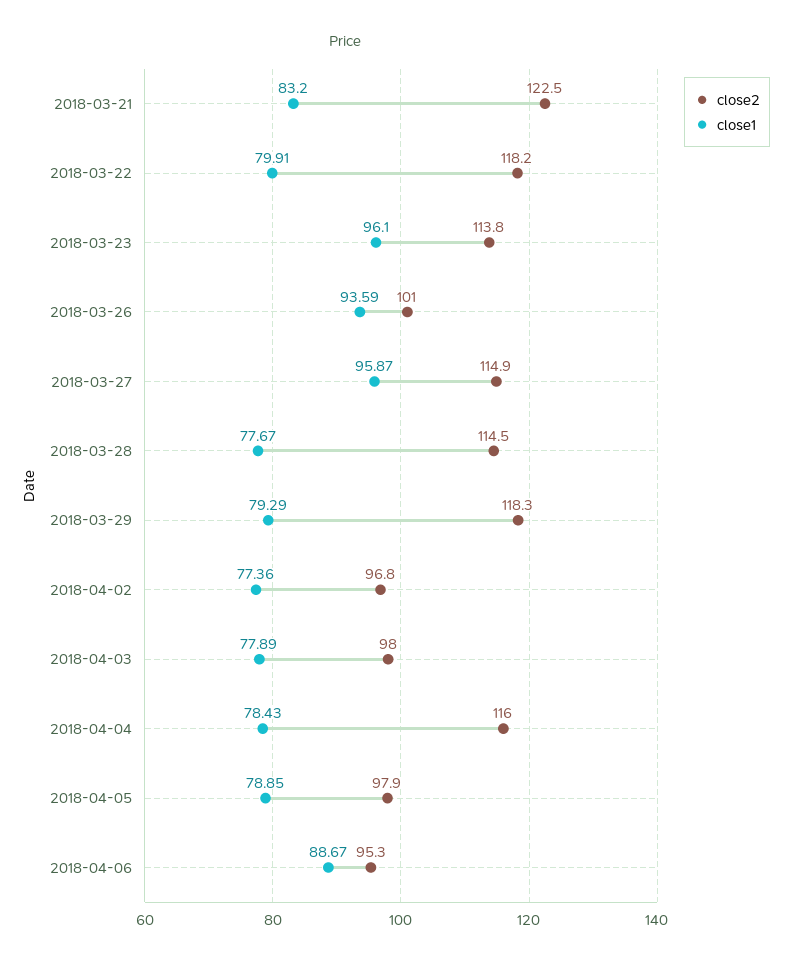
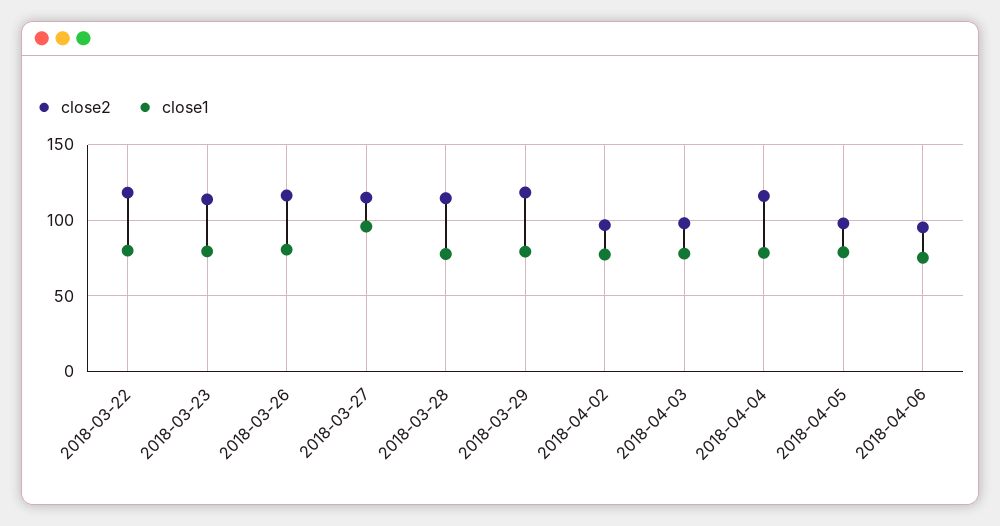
  {
    "close2": {
-     "2018-03-21": 122.5,
      "2018-03-22": 118.2,
      "2018-03-23": 113.8,
-     "2018-03-26": 101,
+     "2018-03-26": 115,
      "2018-03-27": 114.9,
      "2018-03-28": 114.5,
      "2018-03-29": 118.3,
      "2018-04-02": 96.8,
      "2018-04-03": 98,
      "2018-04-04": 116,
      "2018-04-05": 97.9,
      "2018-04-06": 95.3
    },
    "close1": {
-     "2018-03-21": 83.2,
      "2018-03-22": 79.91,
-     "2018-03-23": 96.1,
+     "2018-03-23": 80,
-     "2018-03-26": 93.59,
+     "2018-03-26": 80,
      "2018-03-27": 95.87,
      "2018-03-28": 77.67,
      "2018-03-29": 79.29,
      "2018-04-02": 77.36,
      "2018-04-03": 77.89,
      "2018-04-04": 78.43,
      "2018-04-05": 78.85,
-     "2018-04-06": 88.67
+     "2018-04-06": 75
    }
  }

